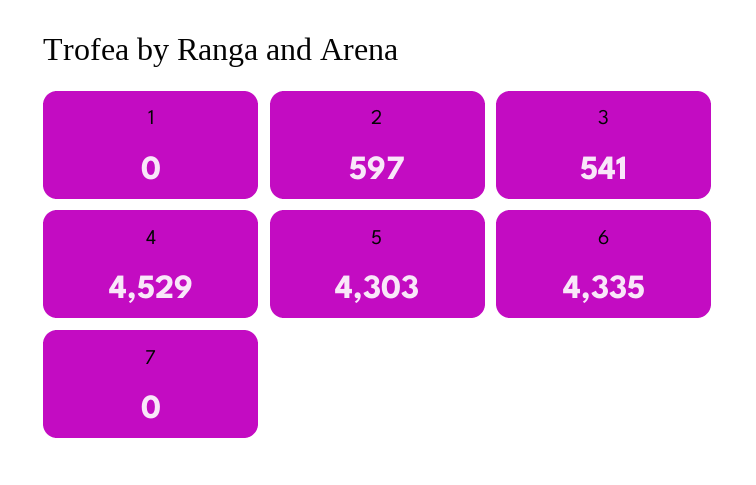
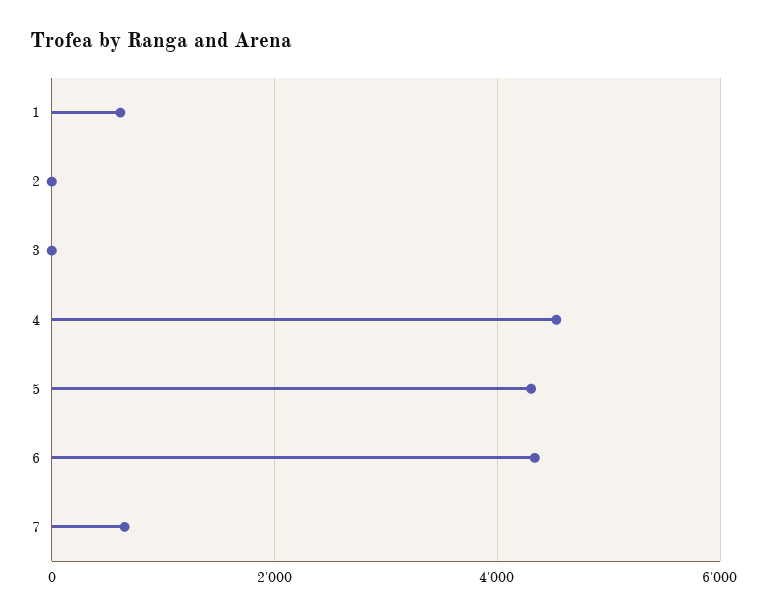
  {
-   "1": 0,
+   "1": 600,
-   "2": 597,
+   "2": 0,
-   "3": 541,
+   "3": 0,
    "4": 4529,
    "5": 4303,
    "6": 4335,
-   "7": 0
+   "7": 600
  }

